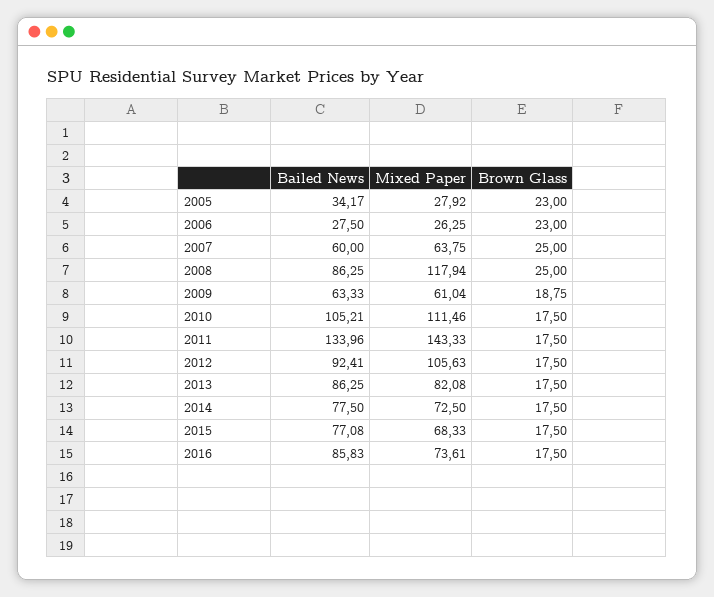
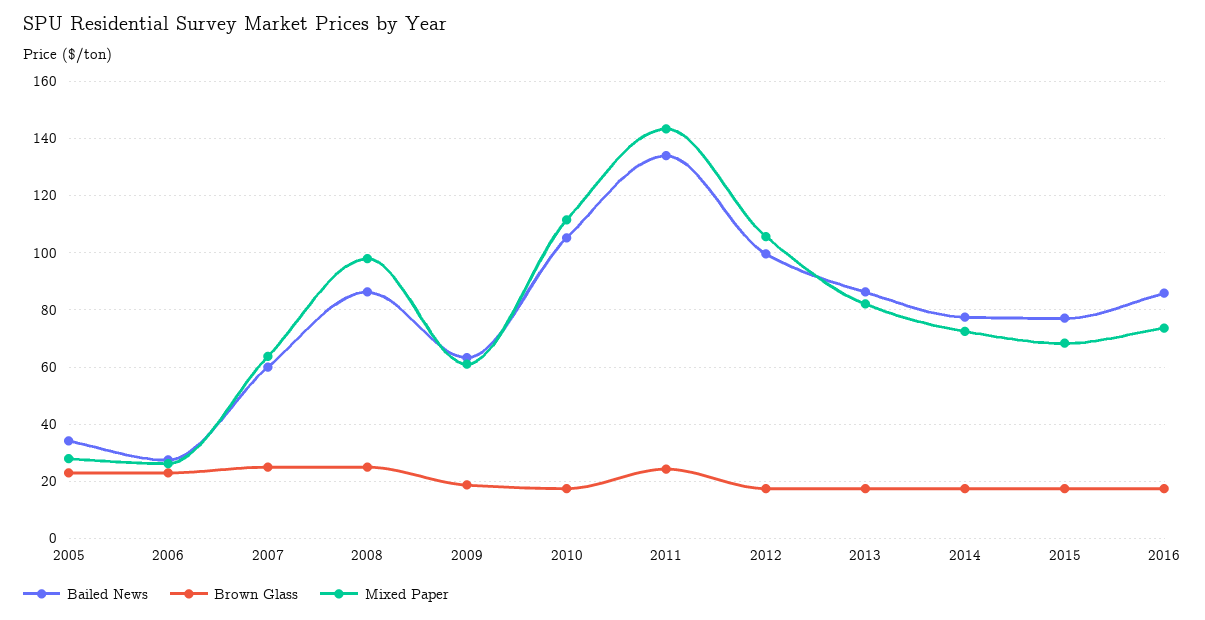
  {
    "Bailed News": {
      "2005": 34.17,
      "2006": 27.5,
      "2007": 60,
      "2008": 86.25,
      "2009": 63.33,
      "2010": 105.21,
      "2011": 133.96,
-     "2012": 92.41,
+     "2012": 100,
      "2013": 86.25,
      "2014": 77.5,
      "2015": 77.08,
      "2016": 85.83
    },
    "Mixed Paper": {
      "2005": 27.92,
      "2006": 26.25,
      "2007": 63.75,
-     "2008": 117.94,
+     "2008": 97.5,
      "2009": 61.04,
      "2010": 111.46,
      "2011": 143.33,
      "2012": 105.63,
      "2013": 82.08,
      "2014": 72.5,
      "2015": 68.33,
      "2016": 73.61
    },
    "Brown Glass": {
      "2005": 23,
      "2006": 23,
      "2007": 25,
      "2008": 25,
      "2009": 18.75,
      "2010": 17.5,
-     "2011": 17.5,
+     "2011": 25,
      "2012": 17.5,
      "2013": 17.5,
      "2014": 17.5,
      "2015": 17.5,
      "2016": 17.5
    }
  }

